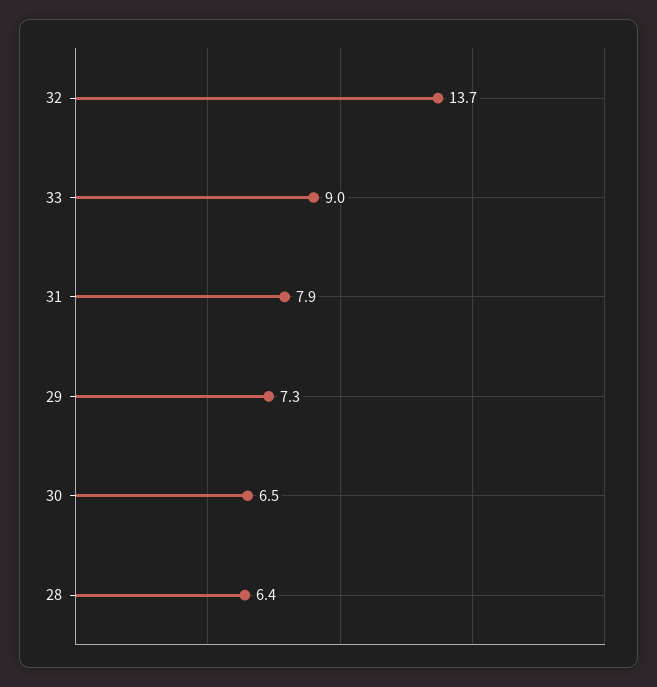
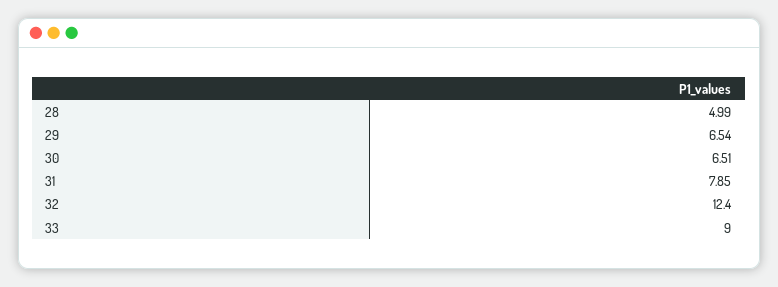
  {
-   "32": 13.7,
+   "32": 12.4,
    "33": 9,
    "31": 7.85,
-   "29": 7.3,
+   "29": 6.54,
    "30": 6.51,
-   "28": 6.4
+   "28": 4.99
  }

